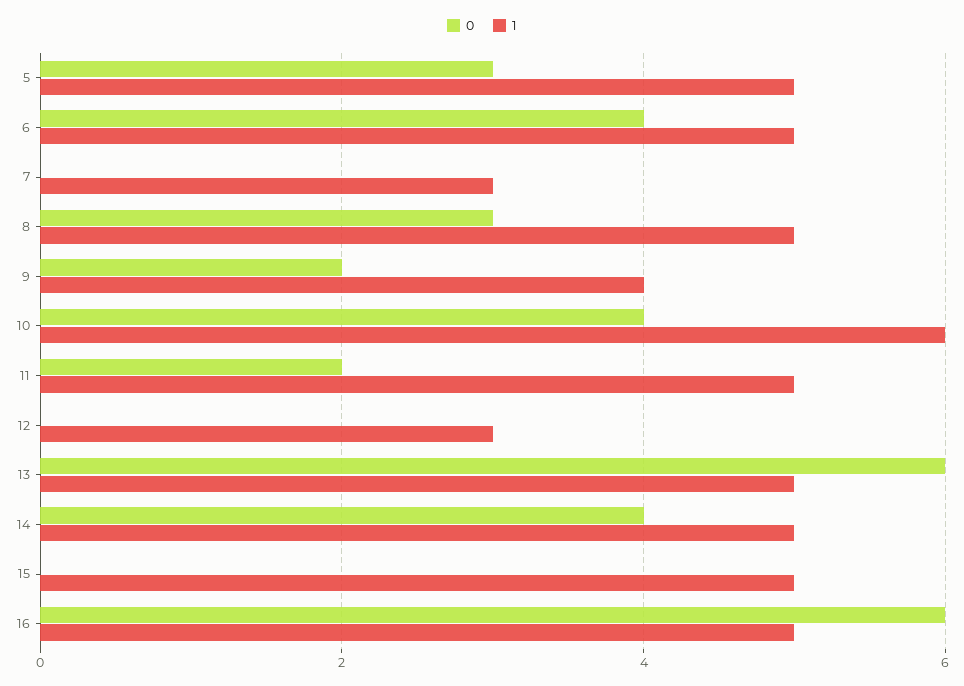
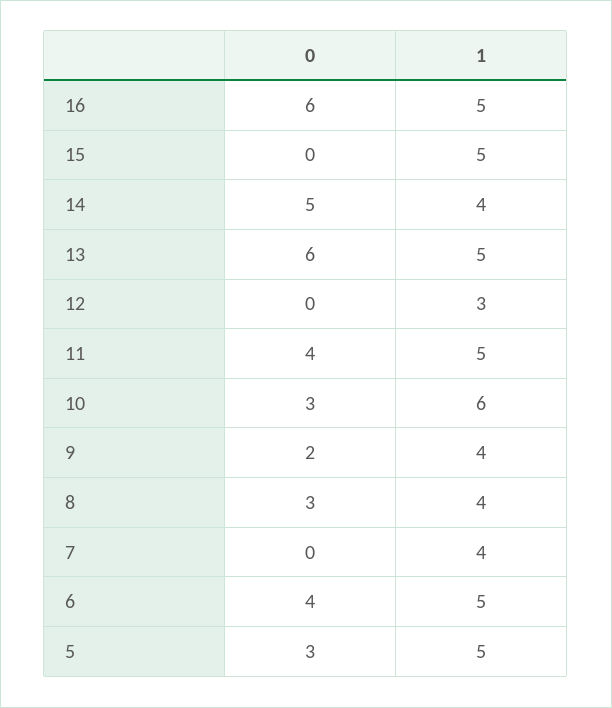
  {
    "0": {
      "5": 3,
      "6": 4,
      "7": 0,
      "8": 3,
      "9": 2,
-     "10": 4,
+     "10": 3,
-     "11": 2,
+     "11": 4,
      "12": 0,
      "13": 6,
-     "14": 4,
+     "14": 5,
      "15": 0,
      "16": 6
    },
    "1": {
      "5": 5,
      "6": 5,
-     "7": 3,
+     "7": 4,
-     "8": 5,
+     "8": 4,
      "9": 4,
      "10": 6,
      "11": 5,
      "12": 3,
      "13": 5,
-     "14": 5,
+     "14": 4,
      "15": 5,
      "16": 5
    }
  }

